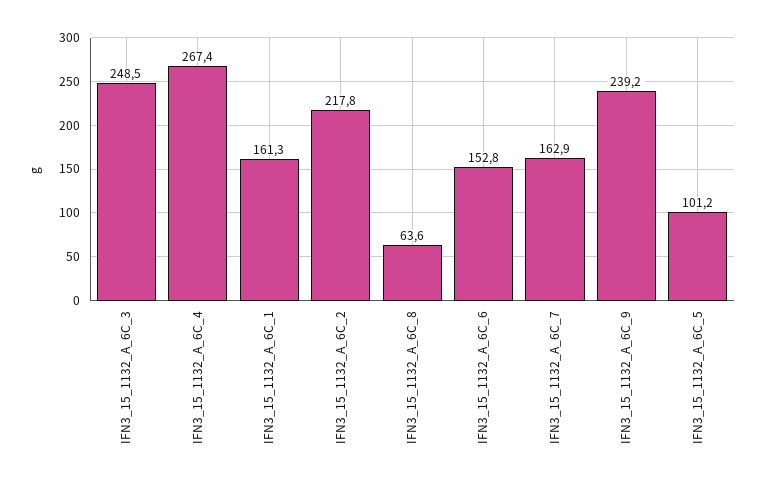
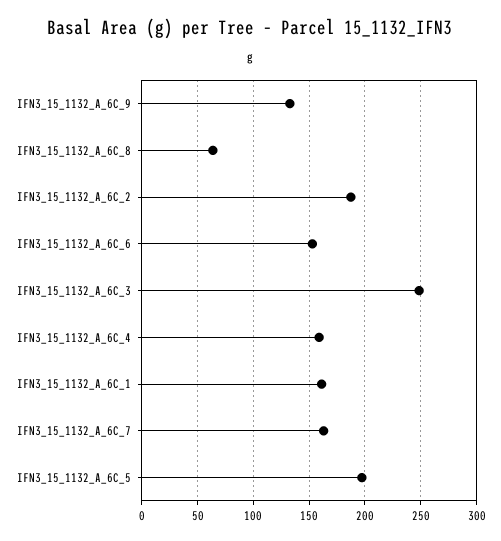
  {
    "IFN3_15_1132_A_6C_3": 248.5,
-   "IFN3_15_1132_A_6C_4": 267.4,
+   "IFN3_15_1132_A_6C_4": 160,
    "IFN3_15_1132_A_6C_1": 161.3,
-   "IFN3_15_1132_A_6C_2": 217.8,
+   "IFN3_15_1132_A_6C_2": 190,
    "IFN3_15_1132_A_6C_8": 63.6,
    "IFN3_15_1132_A_6C_6": 152.8,
    "IFN3_15_1132_A_6C_7": 162.9,
-   "IFN3_15_1132_A_6C_9": 239.2,
+   "IFN3_15_1132_A_6C_9": 130,
-   "IFN3_15_1132_A_6C_5": 101.2
+   "IFN3_15_1132_A_6C_5": 200
  }

